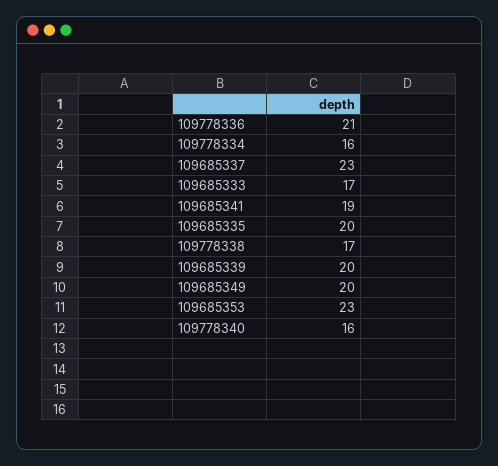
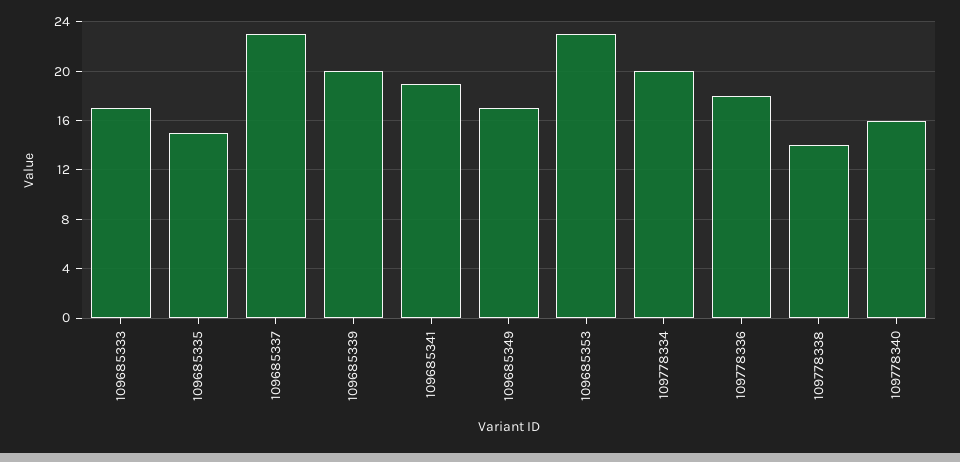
  {
-   "109778336": 21,
+   "109778336": 18,
-   "109778334": 16,
+   "109778334": 20,
    "109685337": 23,
    "109685333": 17,
    "109685341": 19,
-   "109685335": 20,
+   "109685335": 15,
-   "109778338": 17,
+   "109778338": 14,
    "109685339": 20,
-   "109685349": 20,
+   "109685349": 17,
    "109685353": 23,
    "109778340": 16
  }

